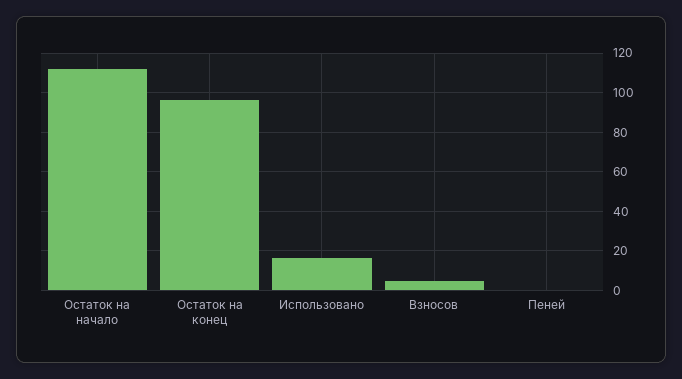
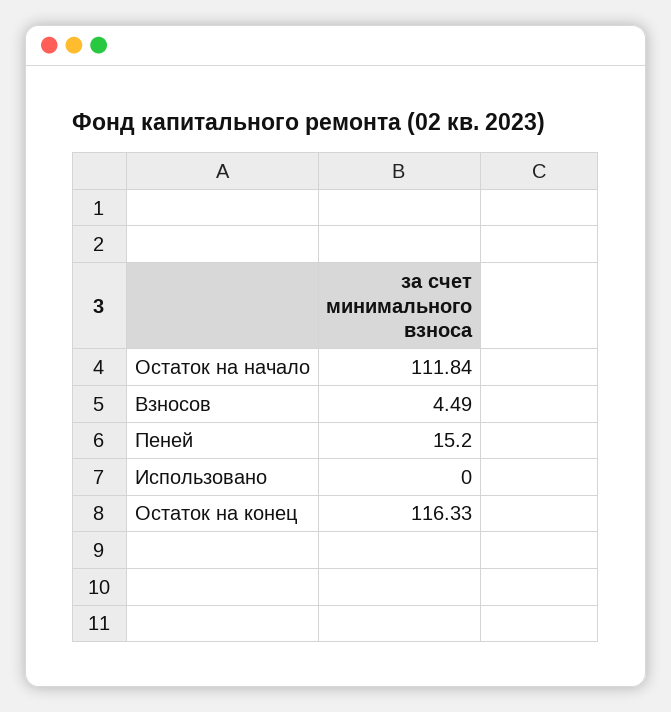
  {
    "Остаток на начало": 111.84,
-   "Остаток на конец": 95,
+   "Остаток на конец": 116.33,
-   "Использовано": 15,
+   "Использовано": 0,
    "Взносов": 4.49,
-   "Пеней": 0
+   "Пеней": 15.2
  }

